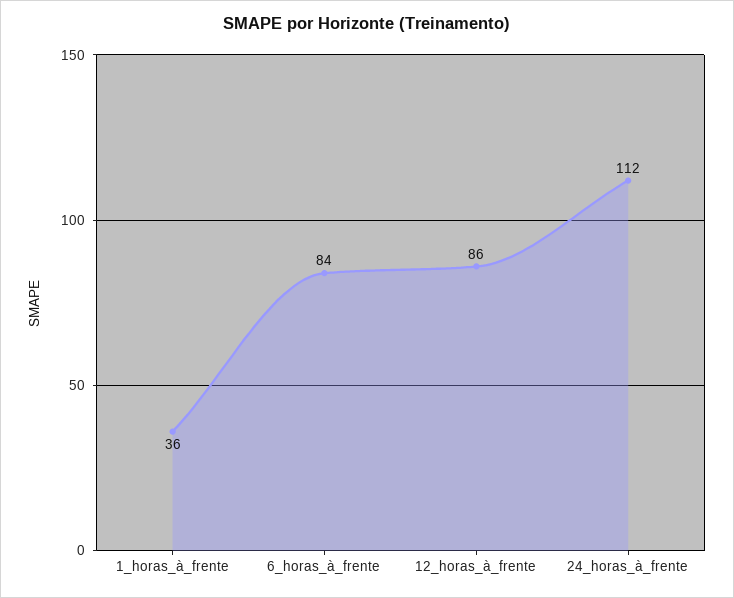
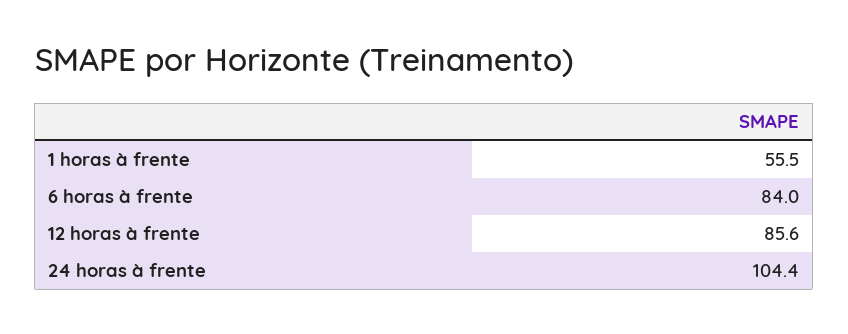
  {
-   "1_horas_à_frente": 36,
+   "1_horas_à_frente": 55.5,
    "6_horas_à_frente": 84,
    "12_horas_à_frente": 85.6,
-   "24_horas_à_frente": 112
+   "24_horas_à_frente": 104.4
  }

